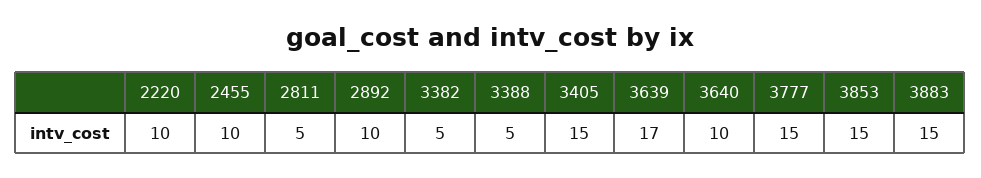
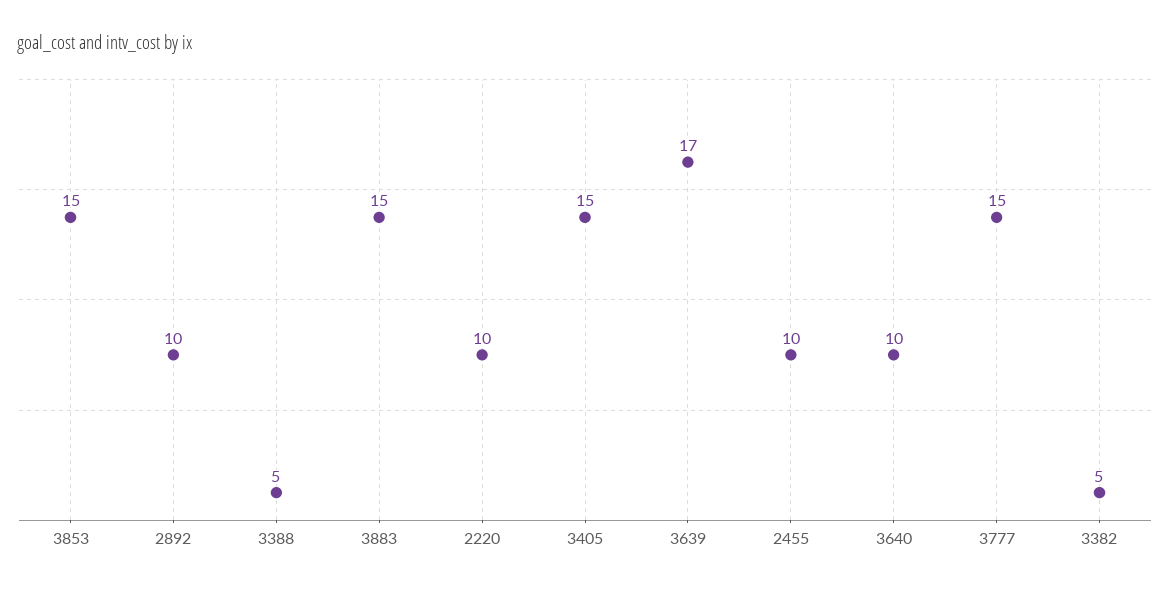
  {
    "2220": 10,
    "2455": 10,
-   "2811": 5,
    "2892": 10,
    "3382": 5,
    "3388": 5,
    "3405": 15,
    "3639": 17,
    "3640": 10,
    "3777": 15,
    "3853": 15,
    "3883": 15
  }

